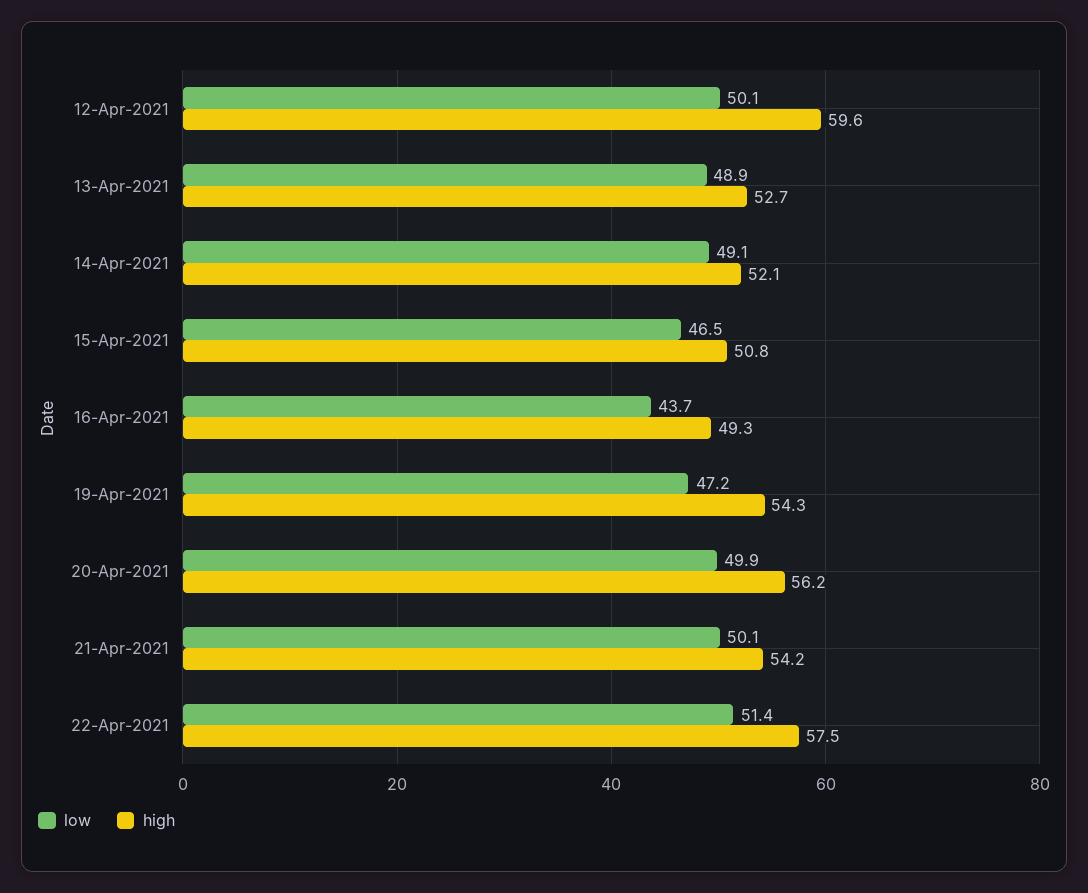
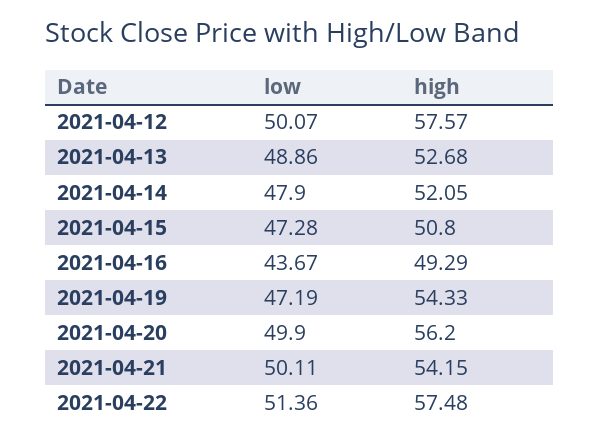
  {
    "low": {
      "12-Apr-2021": 50.07,
      "13-Apr-2021": 48.86,
-     "14-Apr-2021": 49.1,
+     "14-Apr-2021": 47.9,
-     "15-Apr-2021": 46.5,
+     "15-Apr-2021": 47.28,
      "16-Apr-2021": 43.67,
      "19-Apr-2021": 47.19,
      "20-Apr-2021": 49.9,
      "21-Apr-2021": 50.11,
      "22-Apr-2021": 51.36
    },
    "high": {
-     "12-Apr-2021": 59.6,
+     "12-Apr-2021": 57.57,
      "13-Apr-2021": 52.68,
      "14-Apr-2021": 52.05,
      "15-Apr-2021": 50.8,
      "16-Apr-2021": 49.29,
      "19-Apr-2021": 54.33,
      "20-Apr-2021": 56.2,
      "21-Apr-2021": 54.15,
      "22-Apr-2021": 57.48
    }
  }

